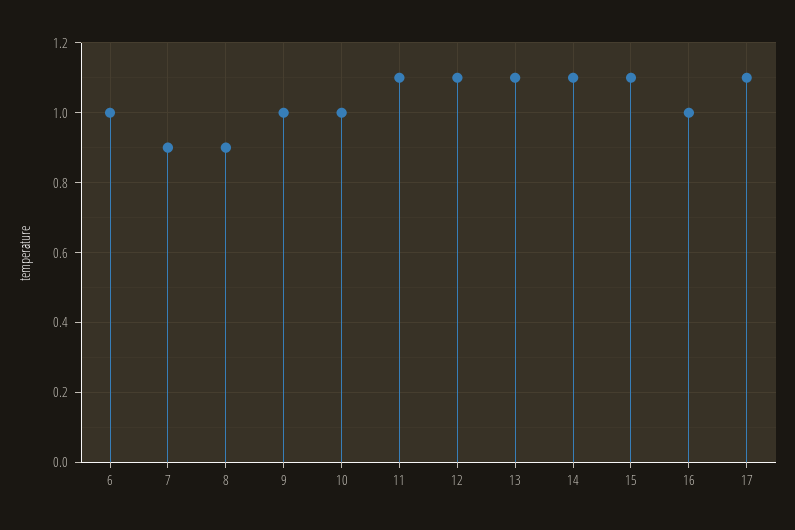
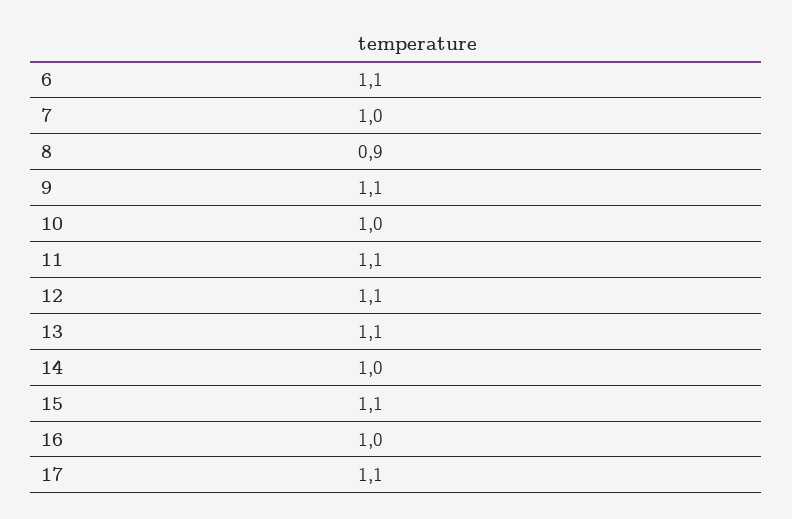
  {
-   "6": 1,
+   "6": 1.1,
-   "7": 0.9,
+   "7": 1,
    "8": 0.9,
-   "9": 1,
+   "9": 1.1,
    "10": 1,
    "11": 1.1,
    "12": 1.1,
    "13": 1.1,
-   "14": 1.1,
+   "14": 1,
    "15": 1.1,
    "16": 1,
    "17": 1.1
  }

